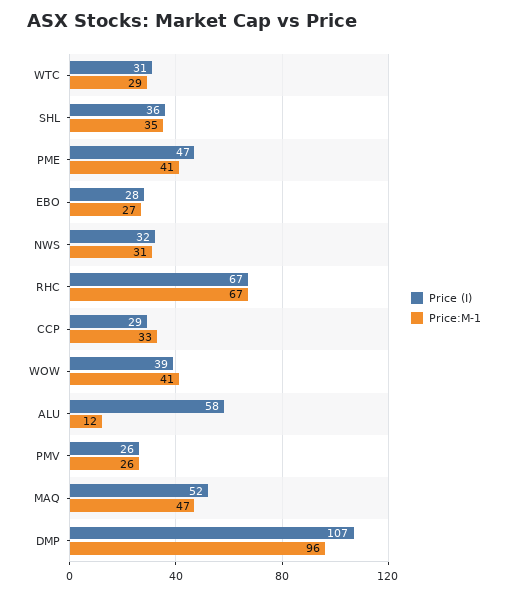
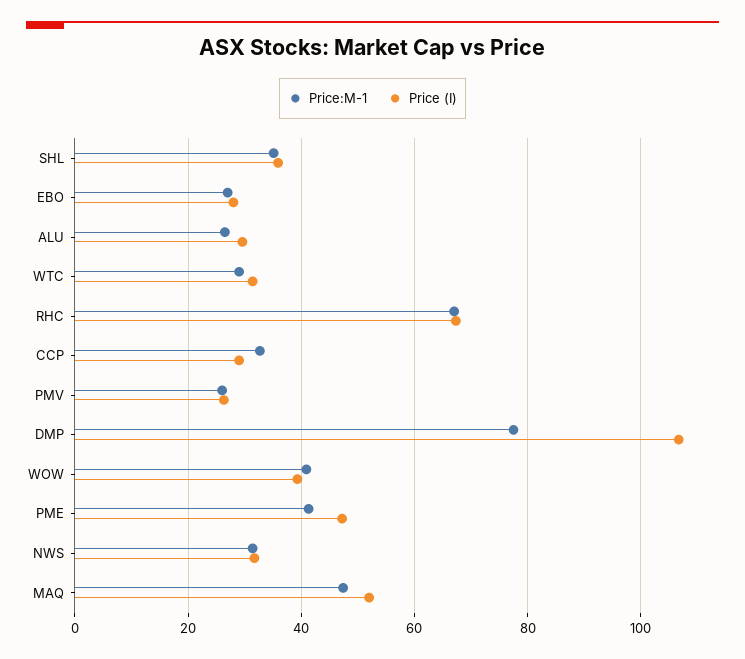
  {
    "Price (I)": {
      "WTC": 31,
      "SHL": 36,
      "PME": 47,
      "EBO": 28,
      "NWS": 32,
      "RHC": 67,
      "CCP": 29,
      "WOW": 39,
-     "ALU": 58,
+     "ALU": 30,
      "PMV": 26,
      "MAQ": 52,
      "DMP": 107
    },
    "Price:M-1": {
      "WTC": 29,
      "SHL": 35,
      "PME": 41,
      "EBO": 27,
      "NWS": 31,
      "RHC": 67,
      "CCP": 33,
      "WOW": 41,
-     "ALU": 12,
+     "ALU": 26,
      "PMV": 26,
      "MAQ": 47,
-     "DMP": 96
+     "DMP": 78
    }
  }

